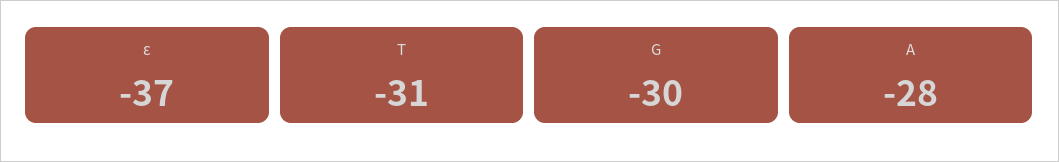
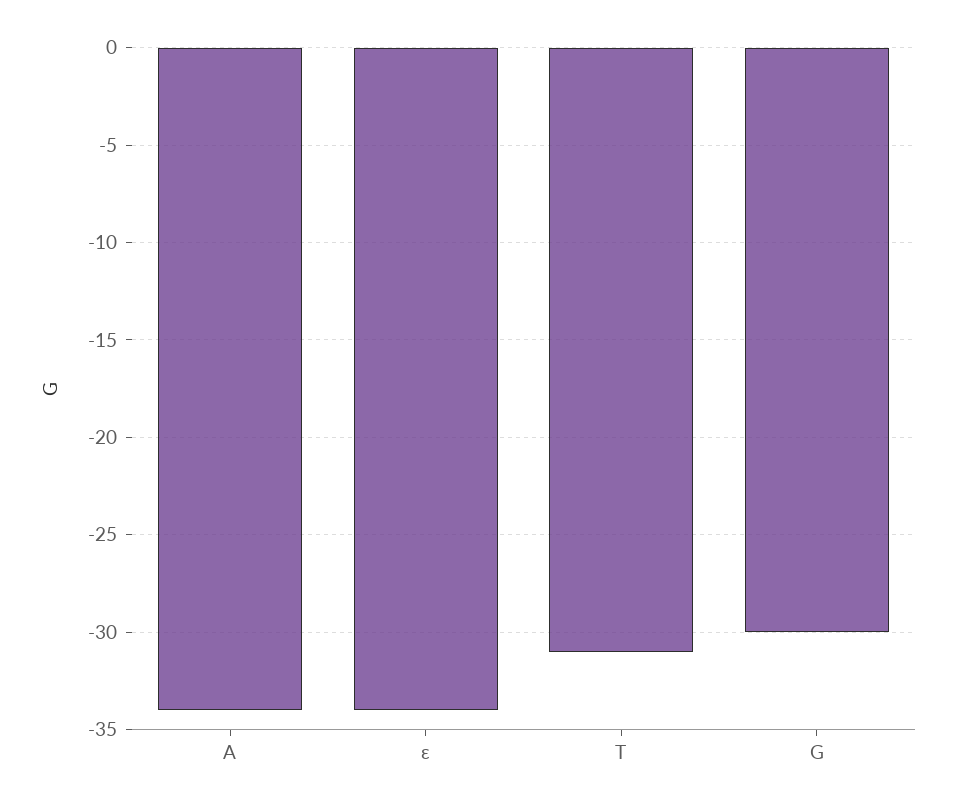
  {
-   "ε": -37,
+   "ε": -34,
    "T": -31,
    "G": -30,
-   "A": -28
+   "A": -34
  }

